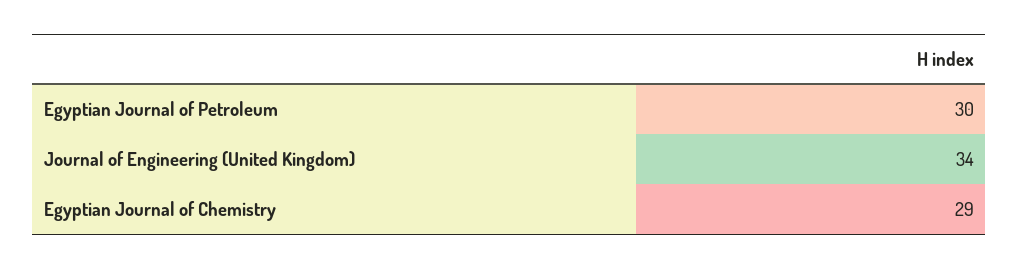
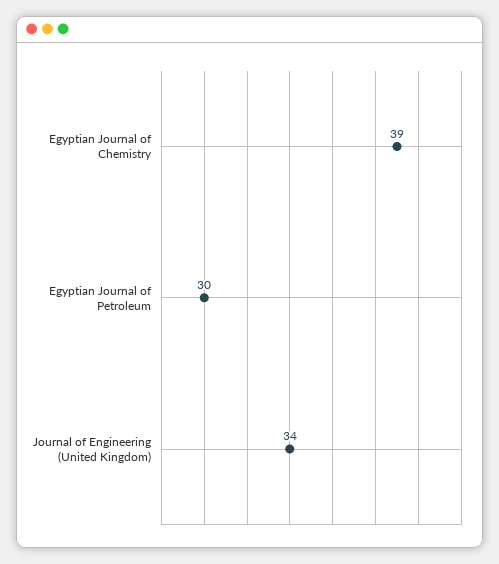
  {
    "Egyptian Journal of Petroleum": 30,
    "Journal of Engineering (United Kingdom)": 34,
-   "Egyptian Journal of Chemistry": 29
+   "Egyptian Journal of Chemistry": 39
  }

